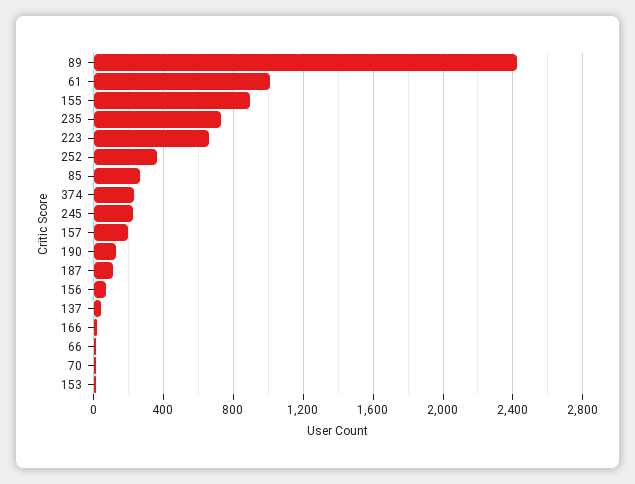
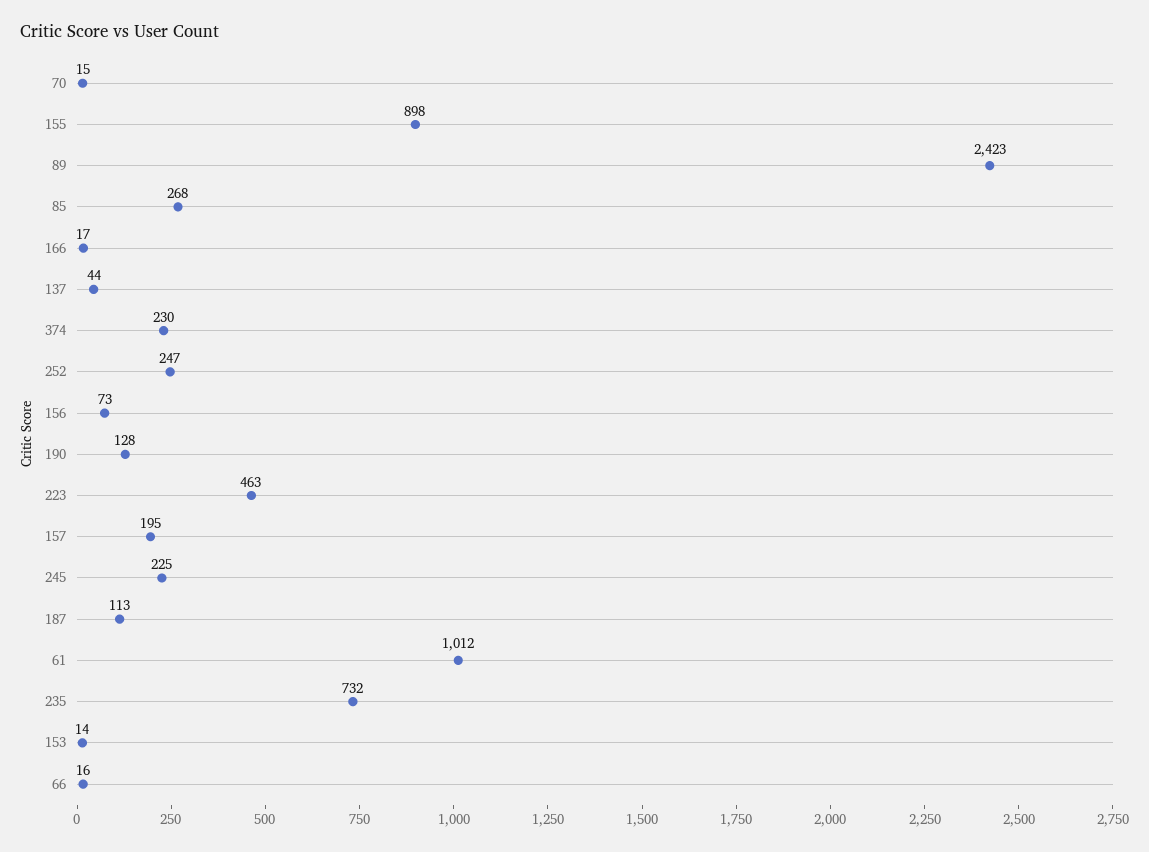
  {
    "89": 2423,
    "61": 1012,
    "155": 898,
    "235": 732,
-   "223": 650,
+   "223": 463,
-   "252": 350,
+   "252": 247,
    "85": 268,
    "374": 230,
    "245": 225,
    "157": 195,
    "190": 128,
    "187": 113,
    "156": 73,
    "137": 44,
    "166": 17,
    "66": 16,
    "70": 15,
    "153": 14
  }

